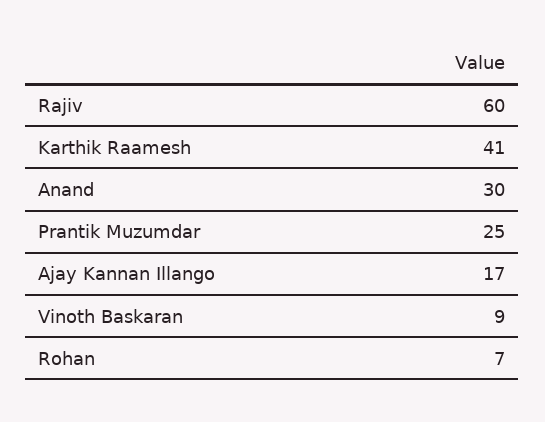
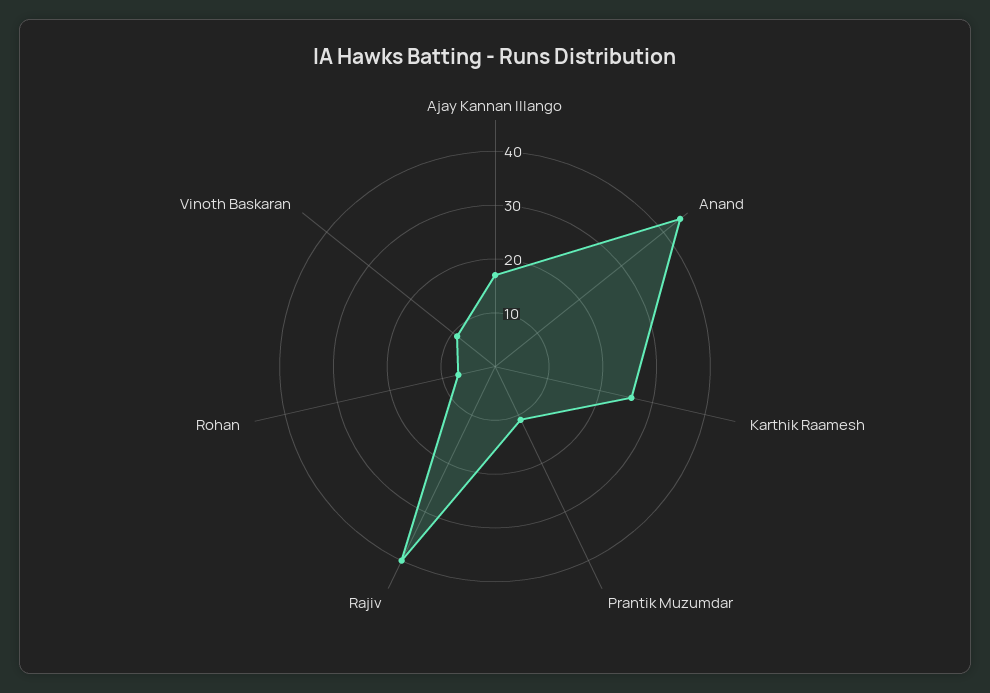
  {
-   "Rajiv": 60,
+   "Rajiv": 40,
-   "Karthik Raamesh": 41,
+   "Karthik Raamesh": 25,
-   "Anand": 30,
+   "Anand": 45,
-   "Prantik Muzumdar": 25,
+   "Prantik Muzumdar": 10,
    "Ajay Kannan Illango": 17,
    "Vinoth Baskaran": 9,
    "Rohan": 7
  }

